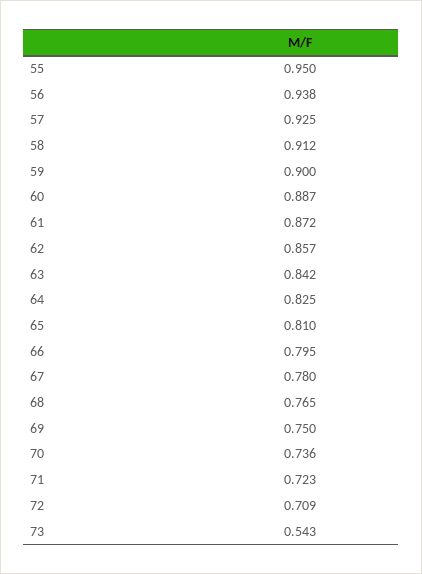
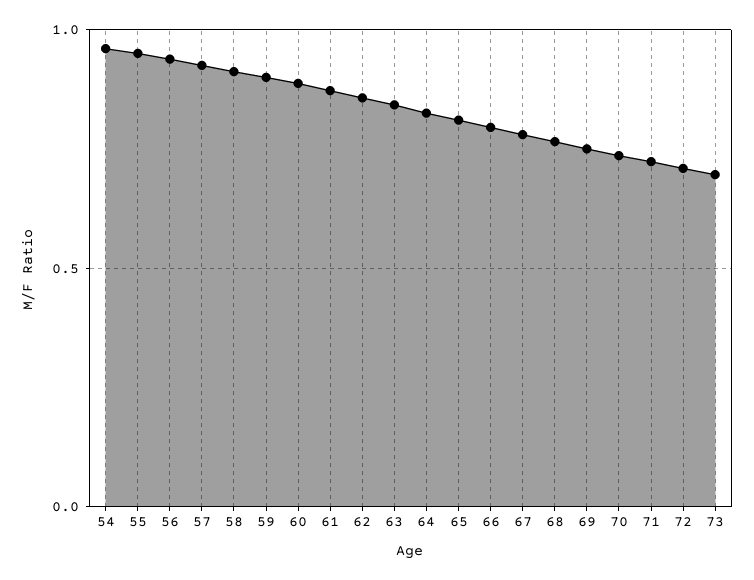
  {
    "55": 0.95,
    "56": 0.938,
    "57": 0.925,
    "58": 0.912,
    "59": 0.9,
    "60": 0.887,
    "61": 0.872,
    "62": 0.857,
    "63": 0.842,
    "64": 0.825,
    "65": 0.81,
    "66": 0.795,
    "67": 0.78,
    "68": 0.765,
    "69": 0.75,
    "70": 0.736,
    "71": 0.723,
    "72": 0.709,
-   "73": 0.543
+   "73": 0.7,
+   "54": 0.95
  }

